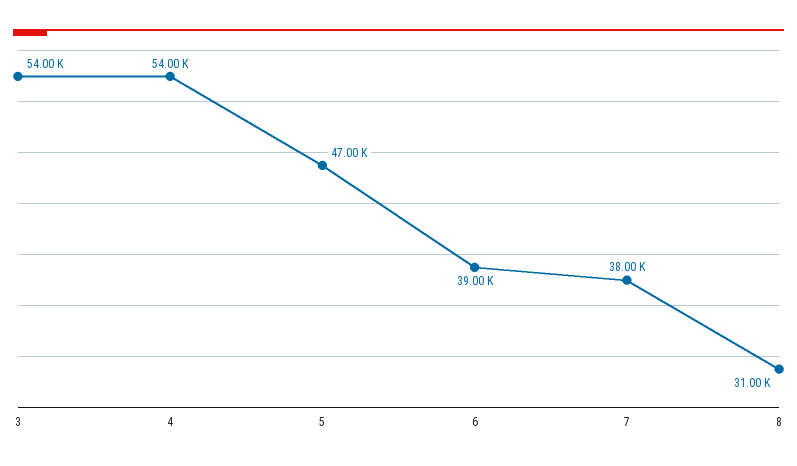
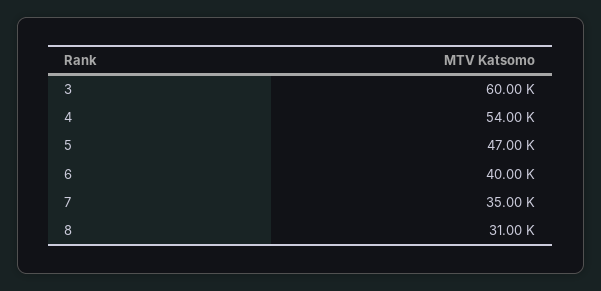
  {
-   "3": 54000,
+   "3": 60000,
    "4": 54000,
    "5": 47000,
-   "6": 39000,
+   "6": 40000,
-   "7": 38000,
+   "7": 35000,
    "8": 31000
  }

